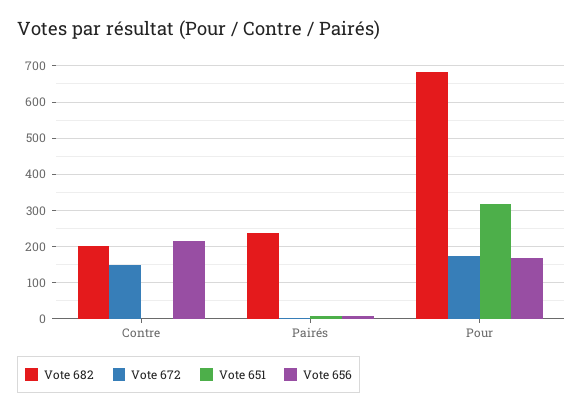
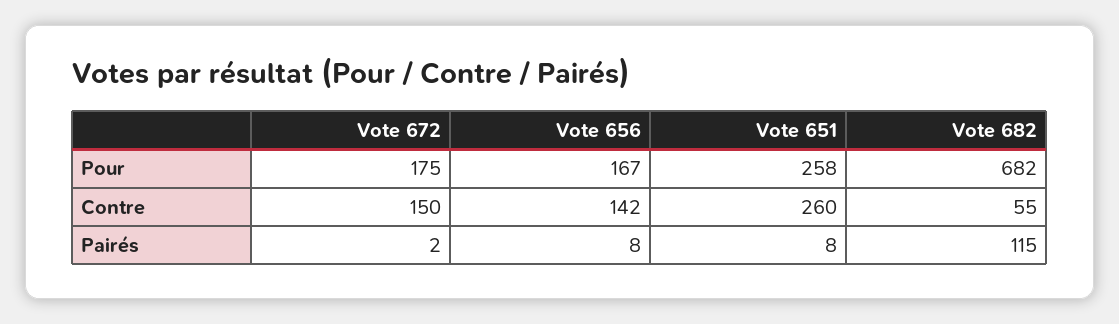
  {
    "Vote 682": {
-     "Contre": 200,
+     "Contre": 55,
-     "Pairés": 240,
+     "Pairés": 115,
      "Pour": 682
    },
    "Vote 672": {
      "Contre": 150,
      "Pairés": 2,
      "Pour": 175
    },
    "Vote 651": {
-     "Contre": 0,
+     "Contre": 260,
      "Pairés": 8,
-     "Pour": 320
+     "Pour": 258
    },
    "Vote 656": {
-     "Contre": 220,
+     "Contre": 142,
      "Pairés": 8,
      "Pour": 167
    }
  }

